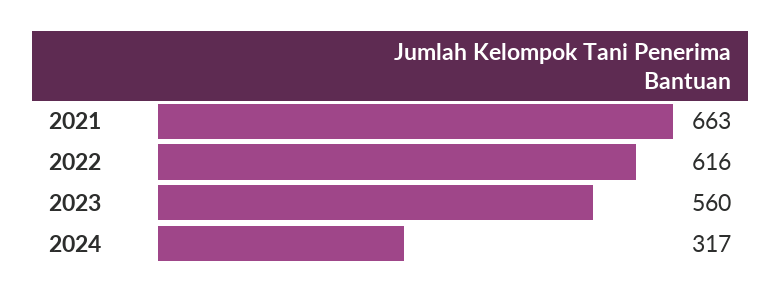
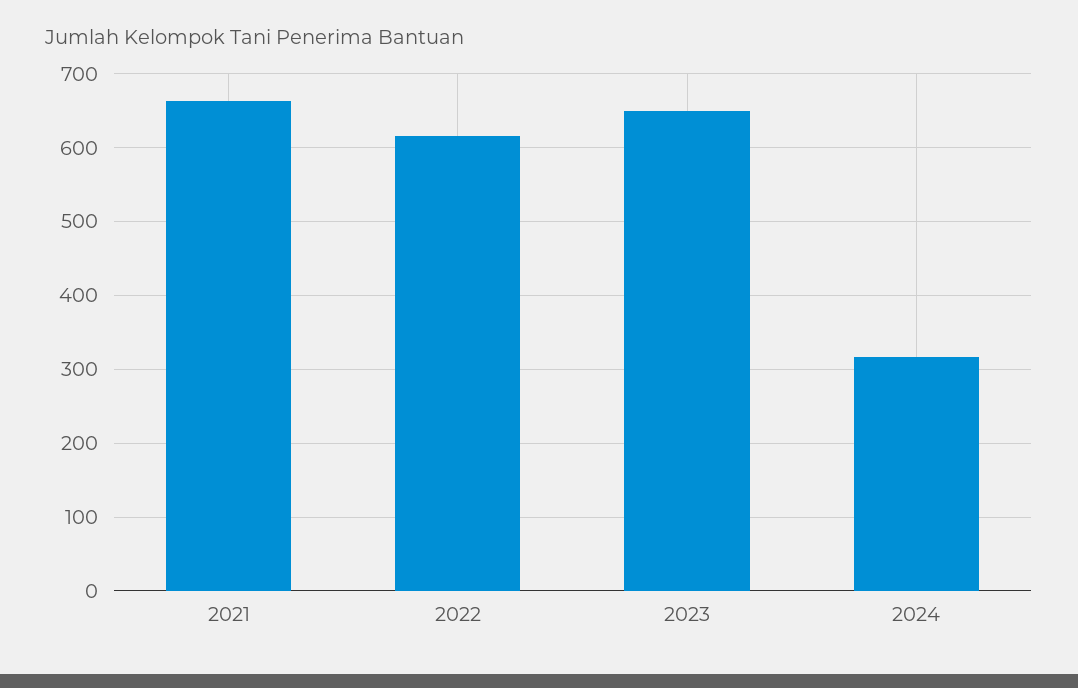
  {
    "2021": 663,
    "2022": 616,
-   "2023": 560,
+   "2023": 650,
    "2024": 317
  }

